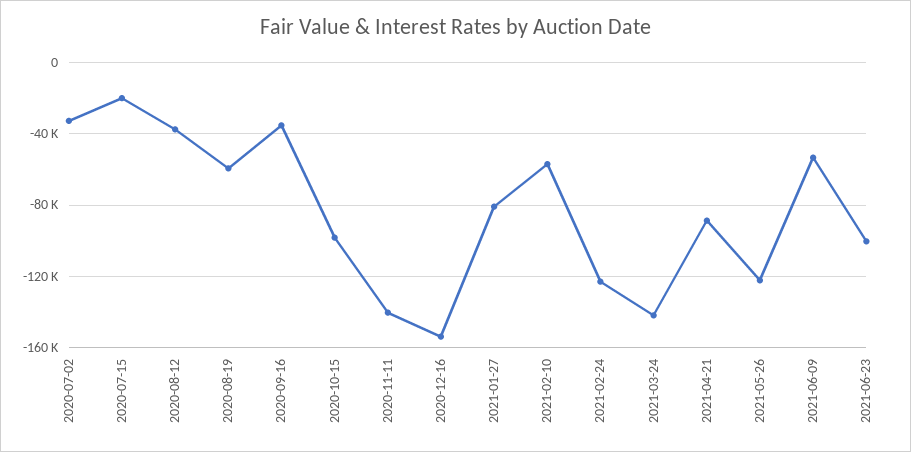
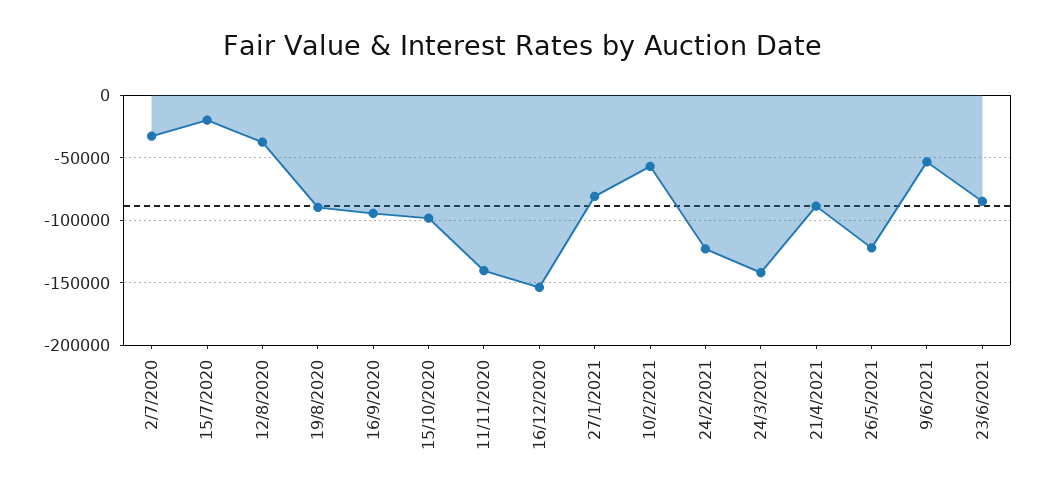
  {
    "2020-07-02": -35000,
    "2020-07-15": -20000,
    "2020-08-12": -35000,
-   "2020-08-19": -60000,
+   "2020-08-19": -90000,
-   "2020-09-16": -35000,
+   "2020-09-16": -95000,
    "2020-10-15": -100000,
    "2020-11-11": -140000,
    "2020-12-16": -155000,
    "2021-01-27": -80000,
    "2021-02-10": -55000,
    "2021-02-24": -125000,
    "2021-03-24": -140000,
    "2021-04-21": -90000,
    "2021-05-26": -120000,
    "2021-06-09": -55000,
-   "2021-06-23": -100000
+   "2021-06-23": -85000
  }

